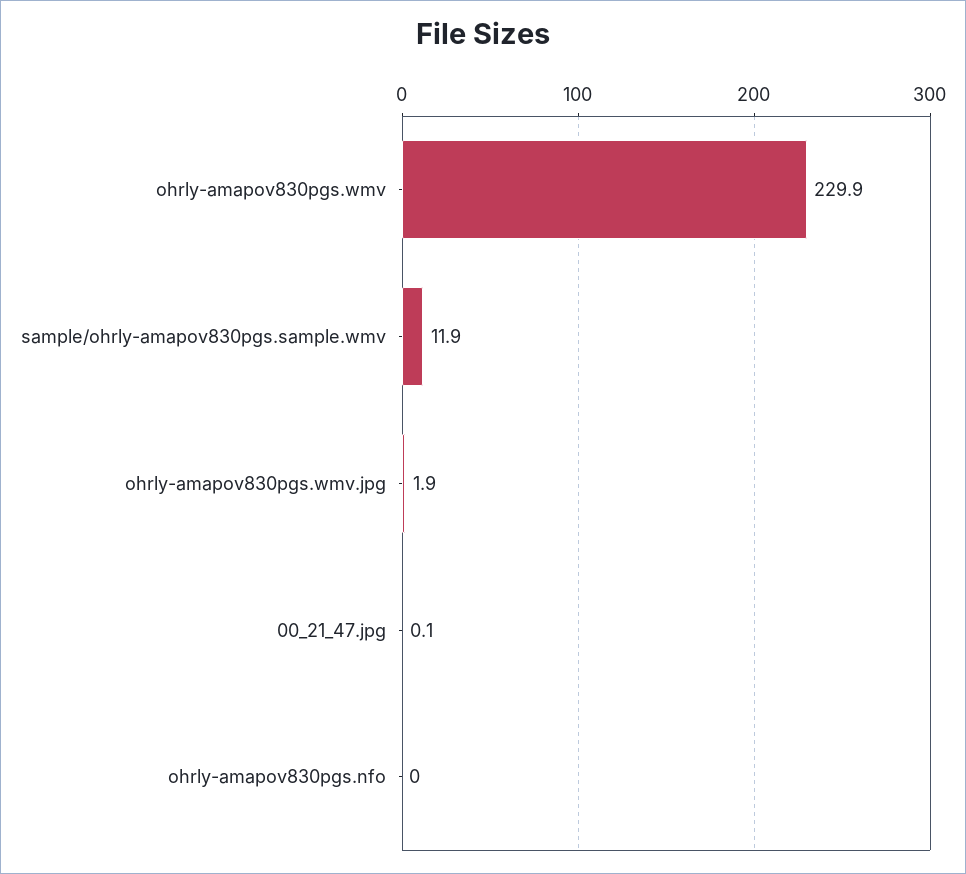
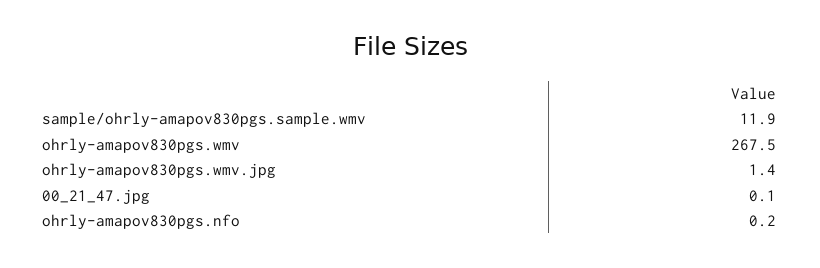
  {
-   "ohrly-amapov830pgs.wmv": 229.9,
+   "ohrly-amapov830pgs.wmv": 267.5,
    "sample/ohrly-amapov830pgs.sample.wmv": 11.9,
-   "ohrly-amapov830pgs.wmv.jpg": 1.9,
+   "ohrly-amapov830pgs.wmv.jpg": 1.4,
    "00_21_47.jpg": 0.1,
-   "ohrly-amapov830pgs.nfo": 0
+   "ohrly-amapov830pgs.nfo": 0.2
  }

